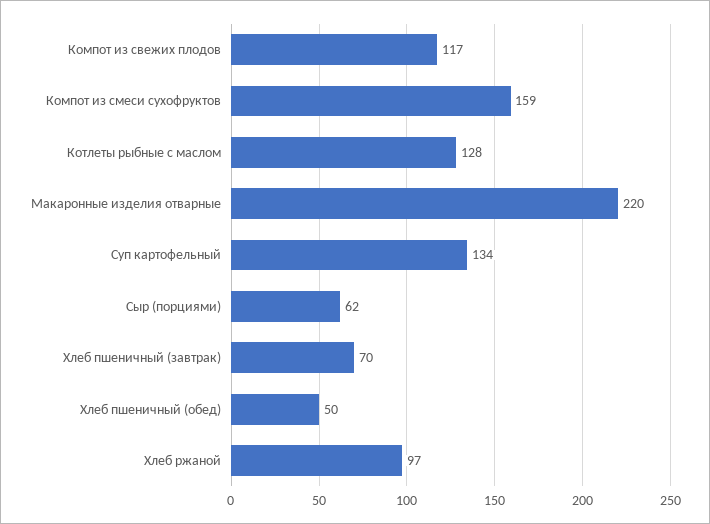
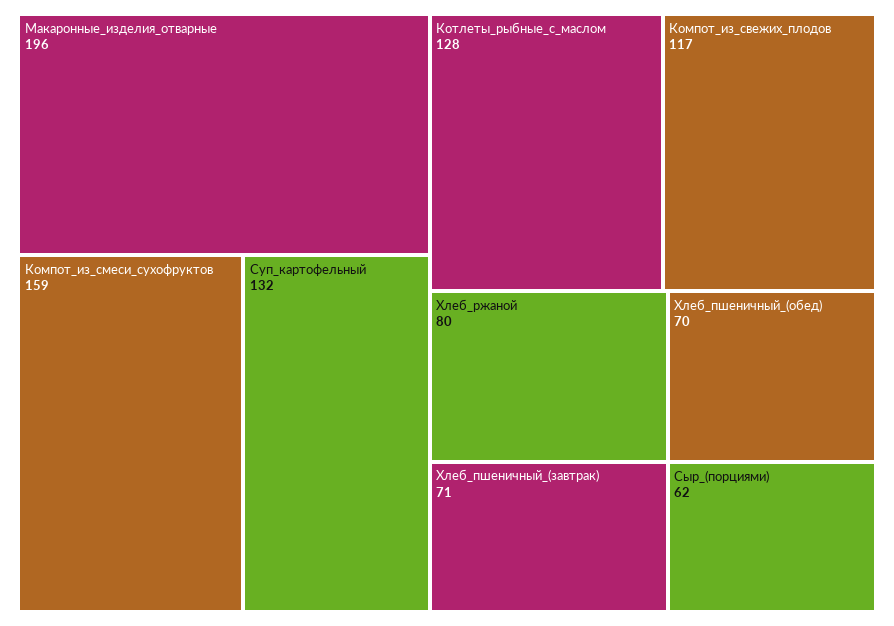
  {
    "Компот из свежих плодов": 117,
    "Компот из смеси сухофруктов": 159,
    "Котлеты рыбные с маслом": 128,
-   "Макаронные изделия отварные": 220,
+   "Макаронные изделия отварные": 196,
-   "Суп картофельный": 134,
+   "Суп картофельный": 132,
    "Сыр (порциями)": 62,
-   "Хлеб пшеничный (завтрак)": 70,
+   "Хлеб пшеничный (завтрак)": 71,
-   "Хлеб пшеничный (обед)": 50,
+   "Хлеб пшеничный (обед)": 70,
-   "Хлеб ржаной": 97
+   "Хлеб ржаной": 80
  }

